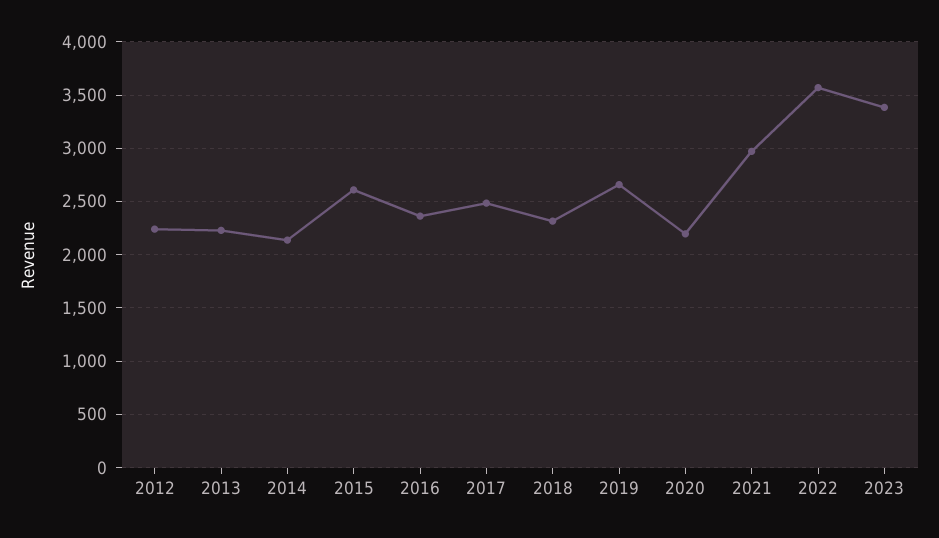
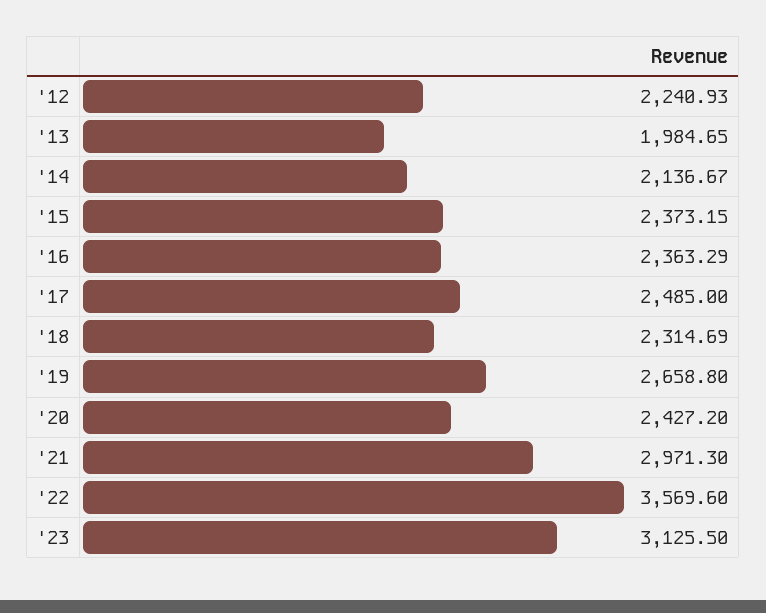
  {
    "2012": 2240.93,
-   "2013": 2200,
+   "2013": 1984.65,
    "2014": 2136.67,
-   "2015": 2600,
+   "2015": 2373.15,
    "2016": 2363.29,
    "2017": 2485,
    "2018": 2314.69,
    "2019": 2658.8,
-   "2020": 2200,
+   "2020": 2427.2,
    "2021": 2971.3,
    "2022": 3569.6,
-   "2023": 3400
+   "2023": 3125.5
  }

